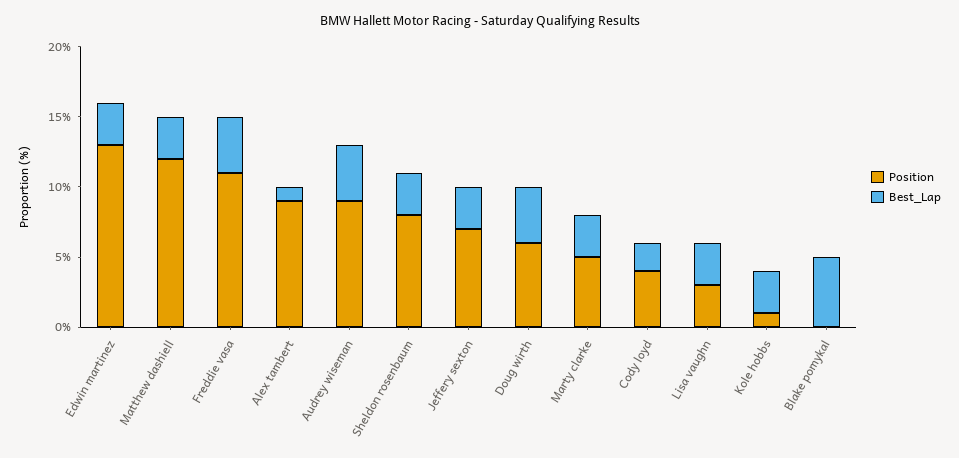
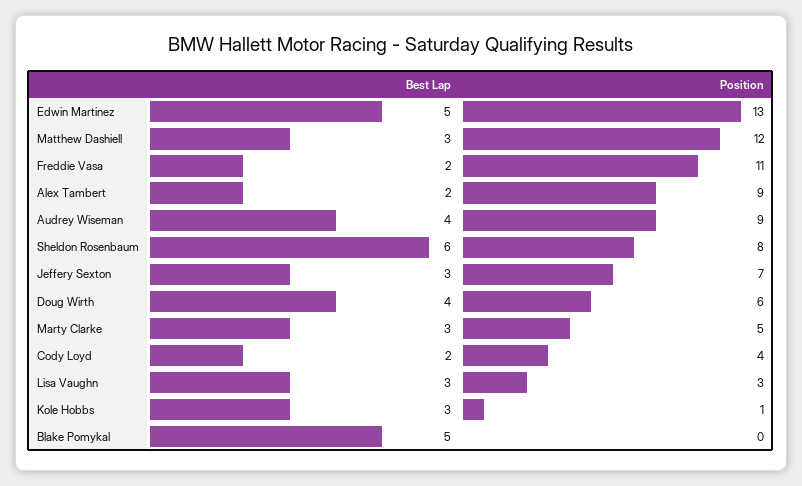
  {
    "Position": {
      "Edwin martinez": 13,
      "Matthew dashiell": 12,
      "Freddie vasa": 11,
      "Alex tambert": 9,
      "Audrey wiseman": 9,
      "Sheldon rosenbaum": 8,
      "Jeffery sexton": 7,
      "Doug wirth": 6,
      "Marty clarke": 5,
      "Cody loyd": 4,
      "Lisa vaughn": 3,
      "Kole hobbs": 1,
      "Blake pomykal": 0
    },
    "Best_Lap": {
-     "Edwin martinez": 3,
+     "Edwin martinez": 5,
      "Matthew dashiell": 3,
-     "Freddie vasa": 4,
+     "Freddie vasa": 2,
-     "Alex tambert": 1,
+     "Alex tambert": 2,
      "Audrey wiseman": 4,
-     "Sheldon rosenbaum": 3,
+     "Sheldon rosenbaum": 6,
      "Jeffery sexton": 3,
      "Doug wirth": 4,
      "Marty clarke": 3,
      "Cody loyd": 2,
      "Lisa vaughn": 3,
      "Kole hobbs": 3,
      "Blake pomykal": 5
    }
  }

